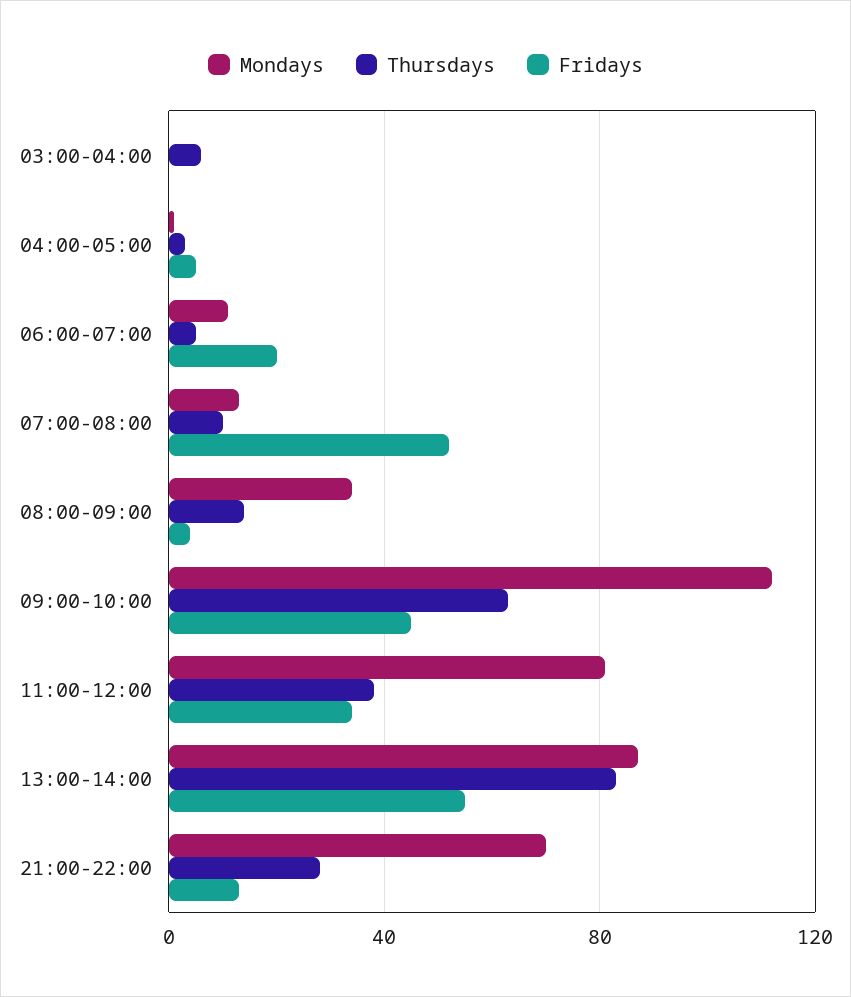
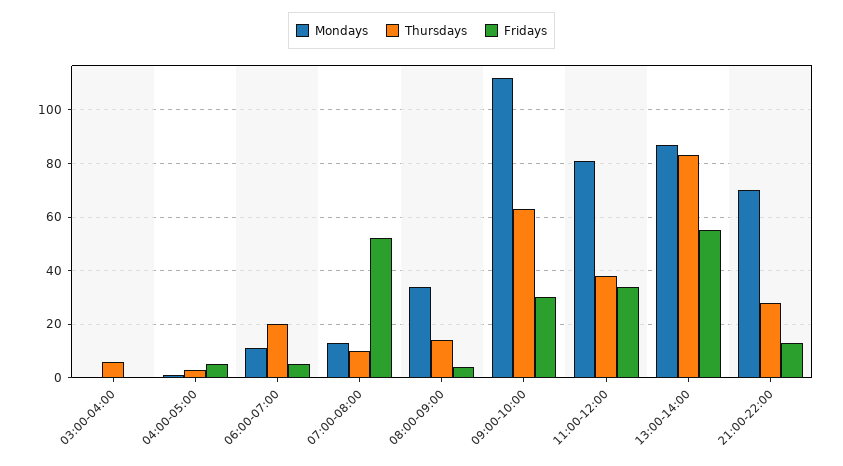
  {
    "Mondays": {
      "03:00-04:00": 0,
      "04:00-05:00": 0,
      "06:00-07:00": 10,
      "07:00-08:00": 15,
      "08:00-09:00": 35,
      "09:00-10:00": 110,
      "11:00-12:00": 80,
      "13:00-14:00": 85,
      "21:00-22:00": 70
    },
    "Thursdays": {
      "03:00-04:00": 5,
      "04:00-05:00": 5,
-     "06:00-07:00": 5,
+     "06:00-07:00": 20,
      "07:00-08:00": 10,
      "08:00-09:00": 15,
      "09:00-10:00": 65,
      "11:00-12:00": 40,
      "13:00-14:00": 85,
      "21:00-22:00": 30
    },
    "Fridays": {
      "03:00-04:00": 0,
      "04:00-05:00": 5,
-     "06:00-07:00": 20,
+     "06:00-07:00": 5,
      "07:00-08:00": 50,
      "08:00-09:00": 5,
-     "09:00-10:00": 45,
+     "09:00-10:00": 30,
      "11:00-12:00": 35,
      "13:00-14:00": 55,
      "21:00-22:00": 15
    }
  }

